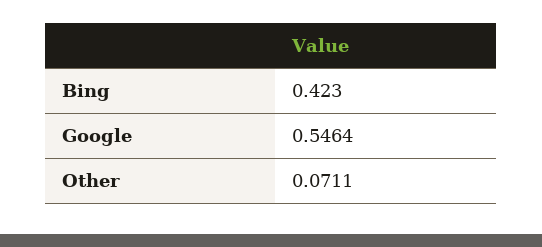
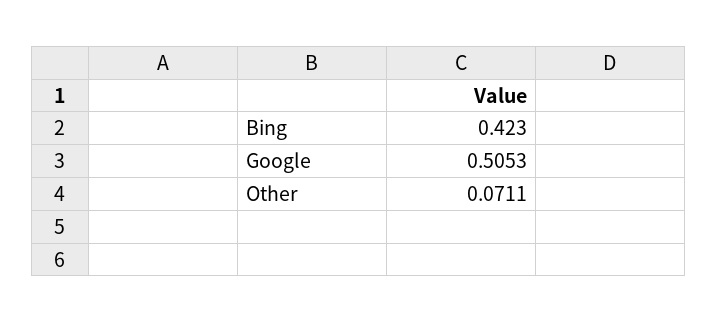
  {
    "Bing": 0.423,
-   "Google": 0.5464,
+   "Google": 0.5053,
    "Other": 0.0711
  }

